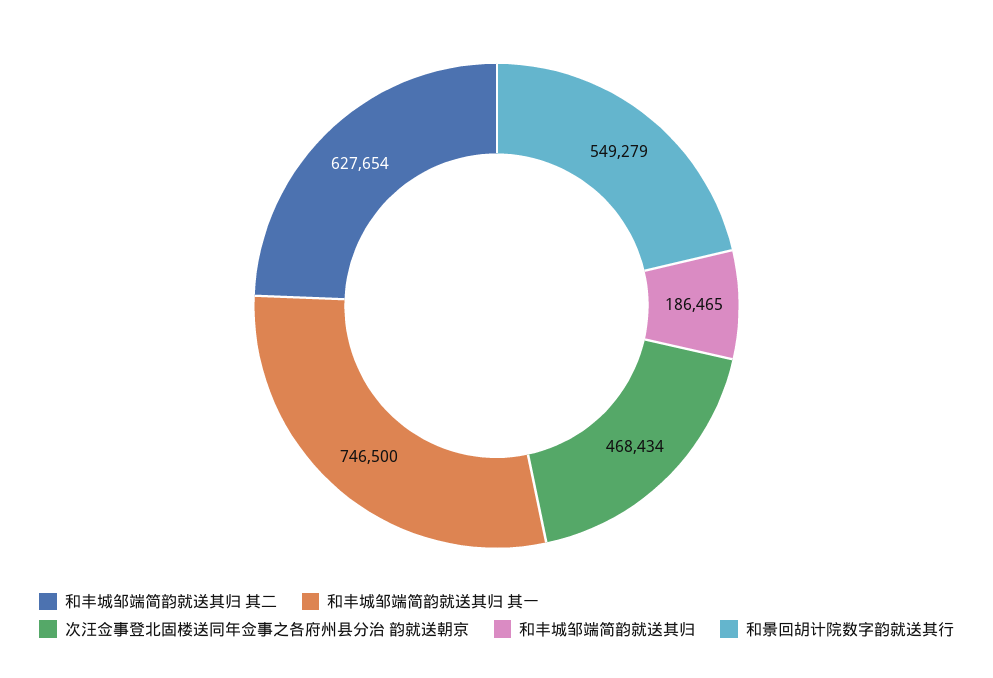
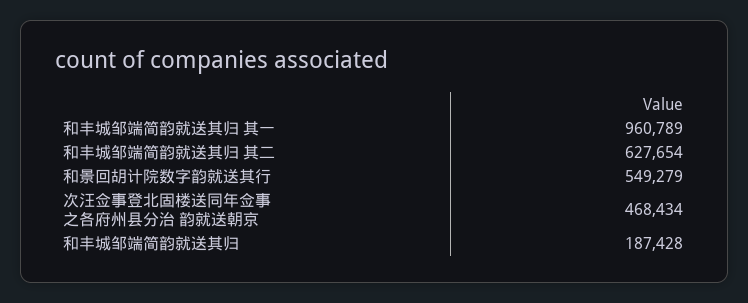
  {
    "和丰城邹端简韵就送其归 其二": 627654,
-   "和丰城邹端简韵就送其归 其一": 746500,
+   "和丰城邹端简韵就送其归 其一": 960789,
    "次汪佥事登北固楼送同年佥事之各府州县分治 韵就送朝京": 468434,
-   "和丰城邹端简韵就送其归": 186465,
+   "和丰城邹端简韵就送其归": 187428,
    "和景回胡计院数字韵就送其行": 549279
  }

